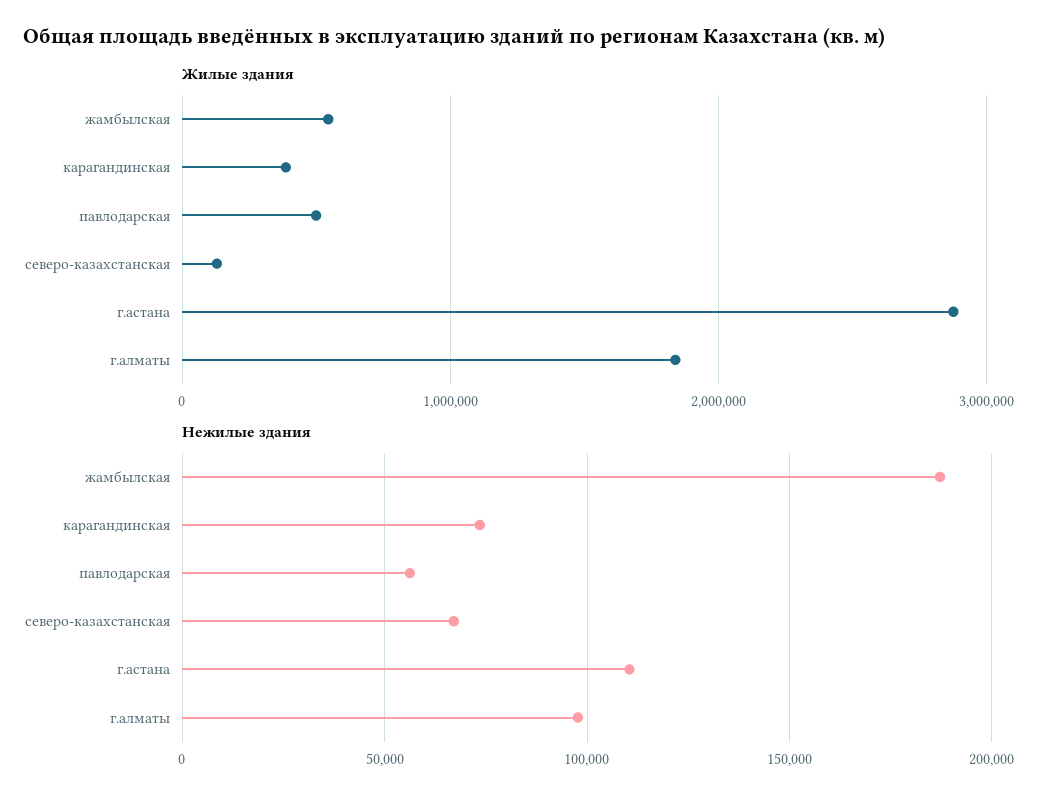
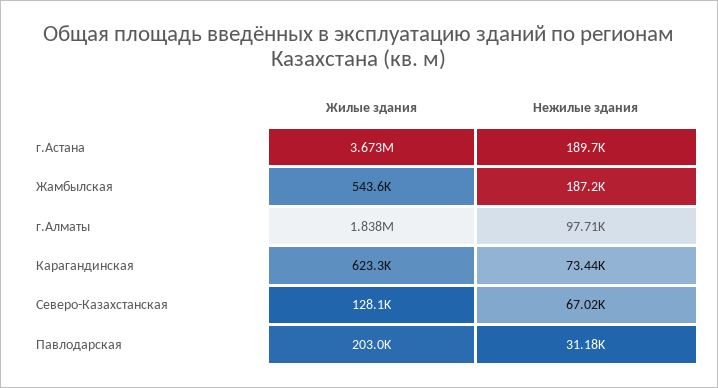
  {
    "Жилые здания": {
      "жамбылская": 543600,
-     "карагандинская": 400000,
+     "карагандинская": 623300,
-     "павлодарская": 500000,
+     "павлодарская": 203000,
      "северо-казахстанская": 128100,
-     "г.астана": 2900000,
+     "г.астана": 3673000,
      "г.алматы": 1838000
    },
    "Нежилые здания": {
      "жамбылская": 187200,
      "карагандинская": 73440,
-     "павлодарская": 55000,
+     "павлодарская": 31180,
      "северо-казахстанская": 67020,
-     "г.астана": 110000,
+     "г.астана": 189700,
      "г.алматы": 97710
    }
  }

